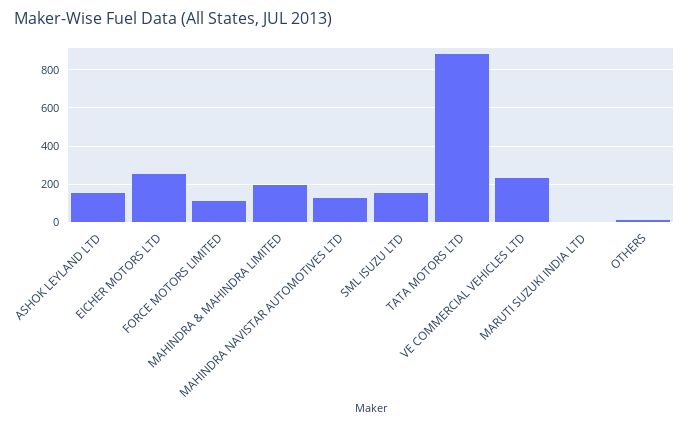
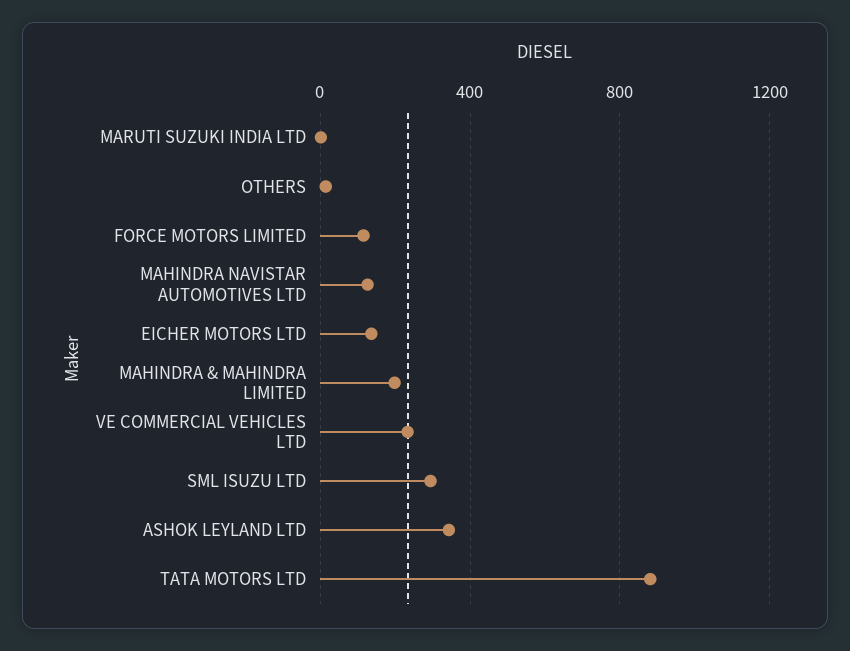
  {
-   "ASHOK LEYLAND LTD": 150,
+   "ASHOK LEYLAND LTD": 350,
-   "EICHER MOTORS LTD": 250,
+   "EICHER MOTORS LTD": 150,
    "FORCE MOTORS LIMITED": 100,
    "MAHINDRA & MAHINDRA LIMITED": 200,
    "MAHINDRA NAVISTAR AUTOMOTIVES LTD": 150,
-   "SML ISUZU LTD": 150,
+   "SML ISUZU LTD": 300,
    "TATA MOTORS LTD": 900,
    "VE COMMERCIAL VEHICLES LTD": 250,
    "MARUTI SUZUKI INDIA LTD": 0,
    "OTHERS": 0
  }

